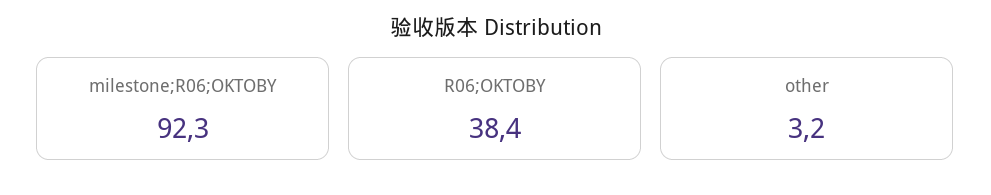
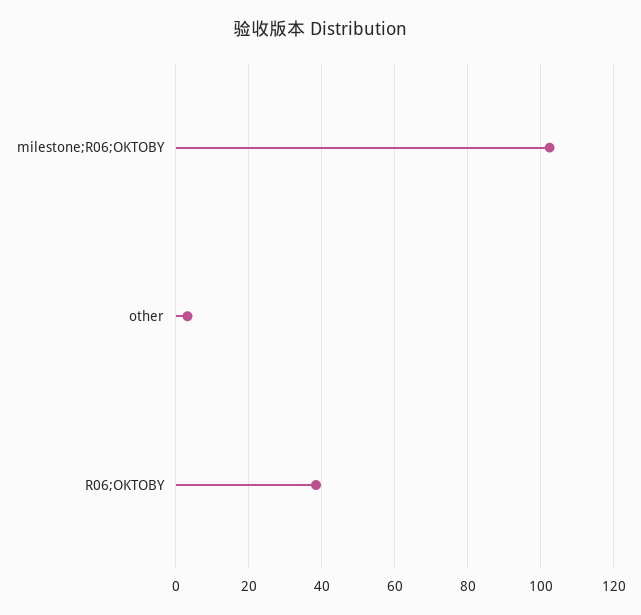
  {
-   "milestone;R06;OKTOBY": 92.3,
+   "milestone;R06;OKTOBY": 102,
    "R06;OKTOBY": 38.4,
    "other": 3.2
  }

